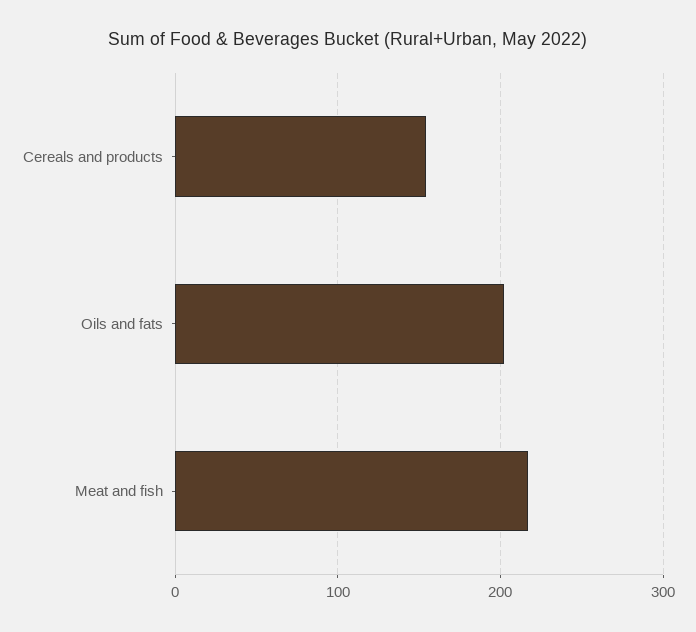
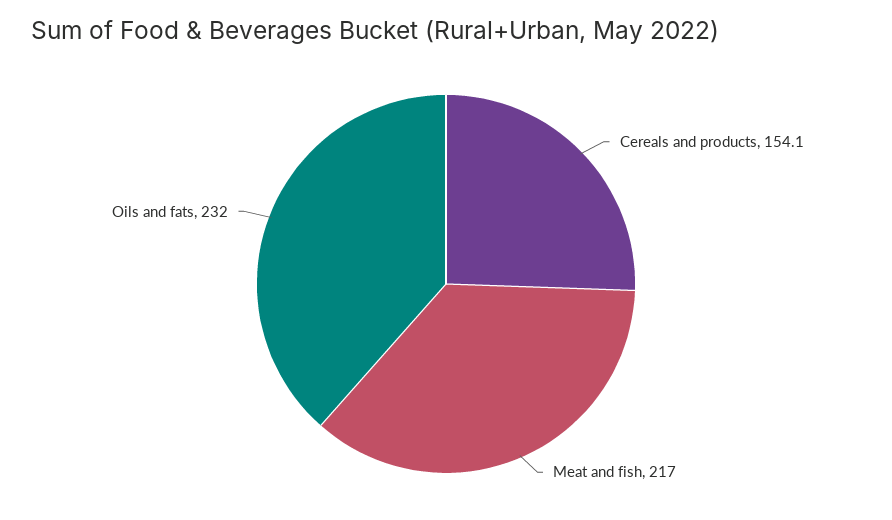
  {
    "Cereals and products": 154.1,
-   "Oils and fats": 200,
+   "Oils and fats": 232,
    "Meat and fish": 217
  }

